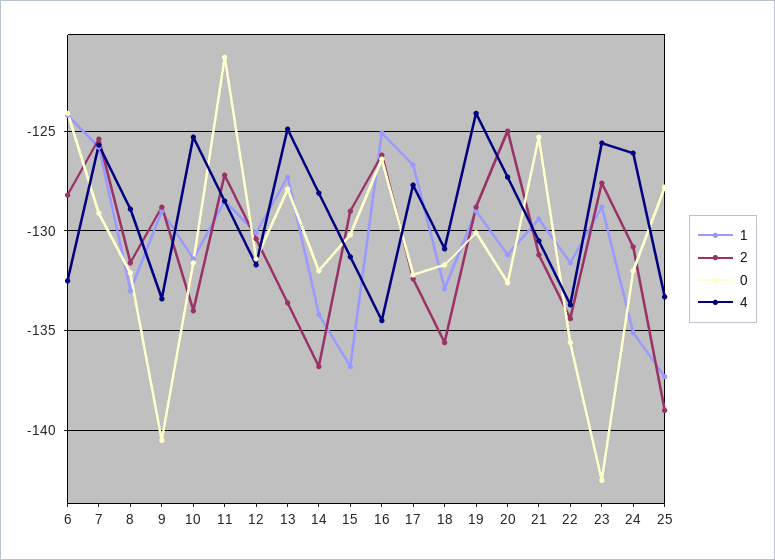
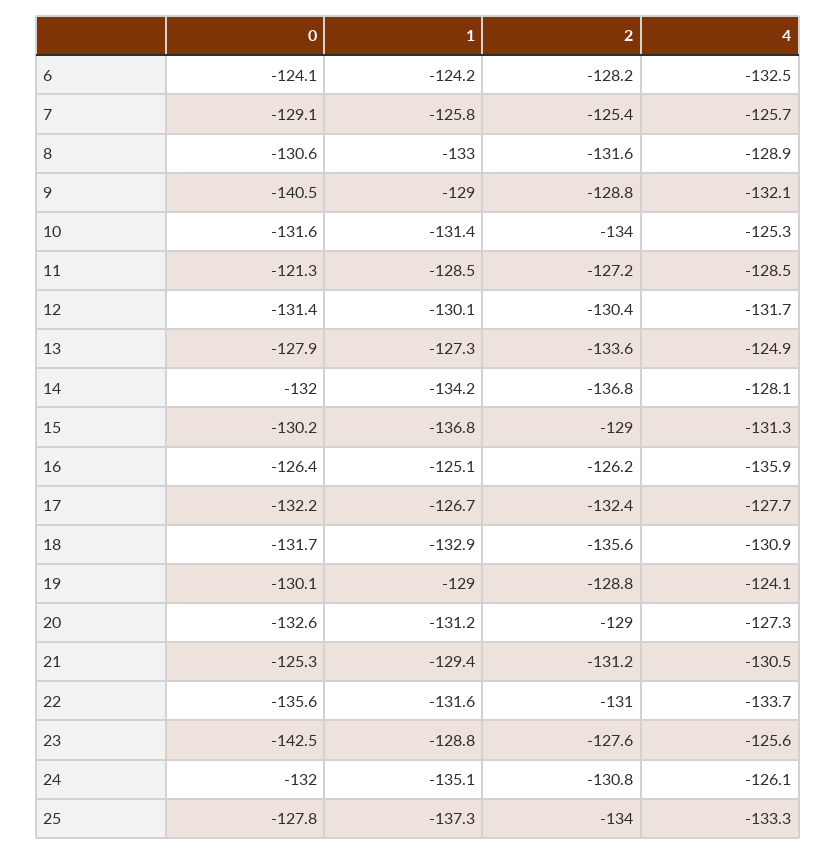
  {
    "1": {
      "6": -124.2,
      "7": -125.8,
      "8": -133,
      "9": -129,
      "10": -131.4,
      "11": -128.5,
      "12": -130.1,
      "13": -127.3,
      "14": -134.2,
      "15": -136.8,
      "16": -125.1,
      "17": -126.7,
      "18": -132.9,
      "19": -129,
      "20": -131.2,
      "21": -129.4,
      "22": -131.6,
      "23": -128.8,
      "24": -135.1,
      "25": -137.3
    },
    "2": {
      "6": -128.2,
      "7": -125.4,
      "8": -131.6,
      "9": -128.8,
      "10": -134,
      "11": -127.2,
      "12": -130.4,
      "13": -133.6,
      "14": -136.8,
      "15": -129,
      "16": -126.2,
      "17": -132.4,
      "18": -135.6,
      "19": -128.8,
-     "20": -125,
+     "20": -129,
      "21": -131.2,
-     "22": -134.5,
+     "22": -131,
      "23": -127.6,
      "24": -130.8,
-     "25": -139
+     "25": -134
    },
    "0": {
      "6": -124.1,
      "7": -129.1,
-     "8": -132,
+     "8": -130.6,
      "9": -140.5,
      "10": -131.6,
      "11": -121.3,
      "12": -131.4,
      "13": -127.9,
      "14": -132,
      "15": -130.2,
      "16": -126.4,
      "17": -132.2,
      "18": -131.7,
      "19": -130.1,
      "20": -132.6,
      "21": -125.3,
      "22": -135.6,
      "23": -142.5,
      "24": -132,
      "25": -127.8
    },
    "4": {
      "6": -132.5,
      "7": -125.7,
      "8": -128.9,
-     "9": -133.5,
+     "9": -132.1,
      "10": -125.3,
      "11": -128.5,
      "12": -131.7,
      "13": -124.9,
      "14": -128.1,
      "15": -131.3,
-     "16": -134.5,
+     "16": -135.9,
      "17": -127.7,
      "18": -130.9,
      "19": -124.1,
      "20": -127.3,
      "21": -130.5,
      "22": -133.7,
      "23": -125.6,
      "24": -126.1,
      "25": -133.3
    }
  }

